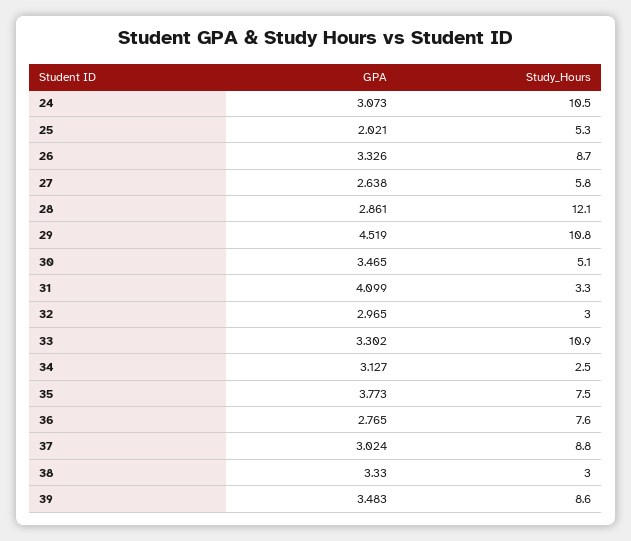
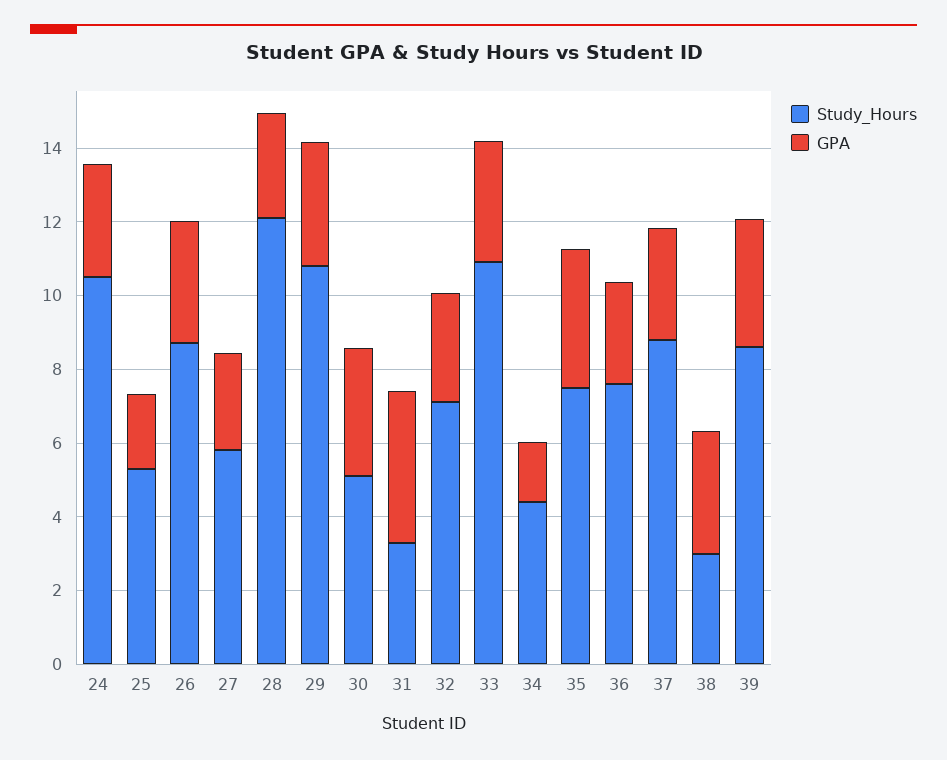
  {
    "GPA": {
      "24": 3.073,
      "25": 2.021,
      "26": 3.326,
      "27": 2.638,
      "28": 2.861,
-     "29": 4.519,
+     "29": 3.5,
      "30": 3.465,
      "31": 4.099,
      "32": 2.965,
      "33": 3.302,
-     "34": 3.127,
+     "34": 1.5,
      "35": 3.773,
      "36": 2.765,
      "37": 3.024,
      "38": 3.33,
      "39": 3.483
    },
    "Study_Hours": {
      "24": 10.5,
      "25": 5.3,
      "26": 8.7,
      "27": 5.8,
      "28": 12.1,
      "29": 10.8,
      "30": 5.1,
      "31": 3.3,
-     "32": 3,
+     "32": 7,
      "33": 10.9,
-     "34": 2.5,
+     "34": 4.5,
      "35": 7.5,
      "36": 7.6,
      "37": 8.8,
      "38": 3,
      "39": 8.6
    }
  }

